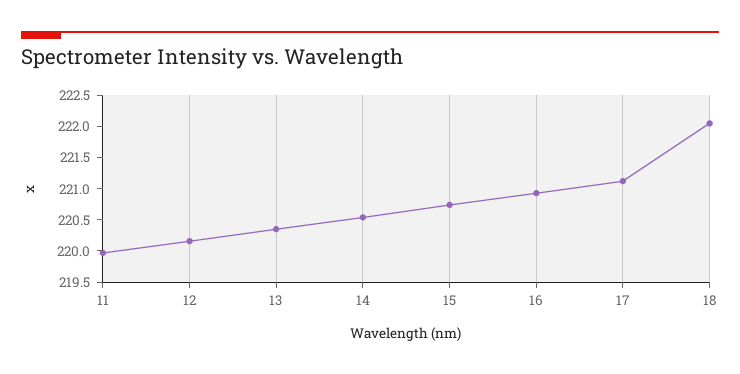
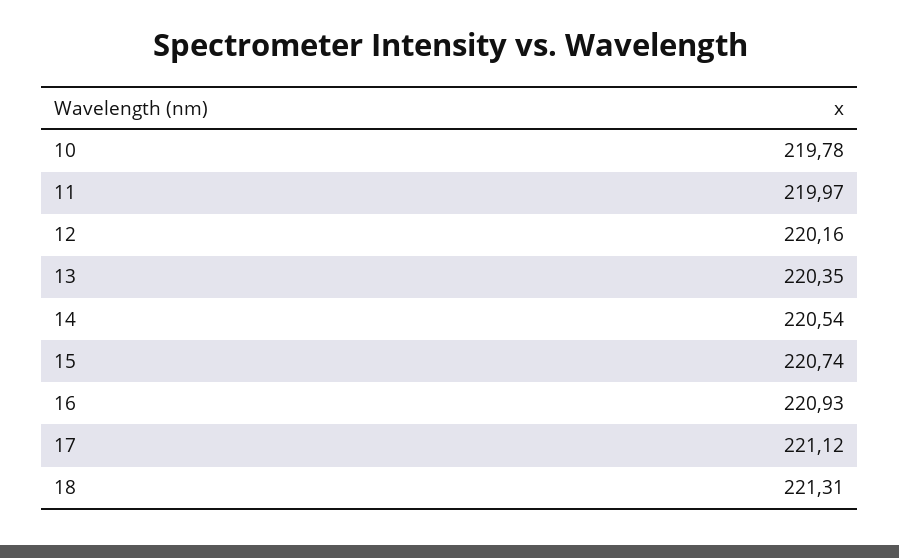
  {
    "11": 219.97,
    "12": 220.16,
    "13": 220.35,
    "14": 220.54,
    "15": 220.74,
    "16": 220.93,
    "17": 221.12,
-   "18": 222
+   "18": 221.31,
+   "10": 219.78
  }

